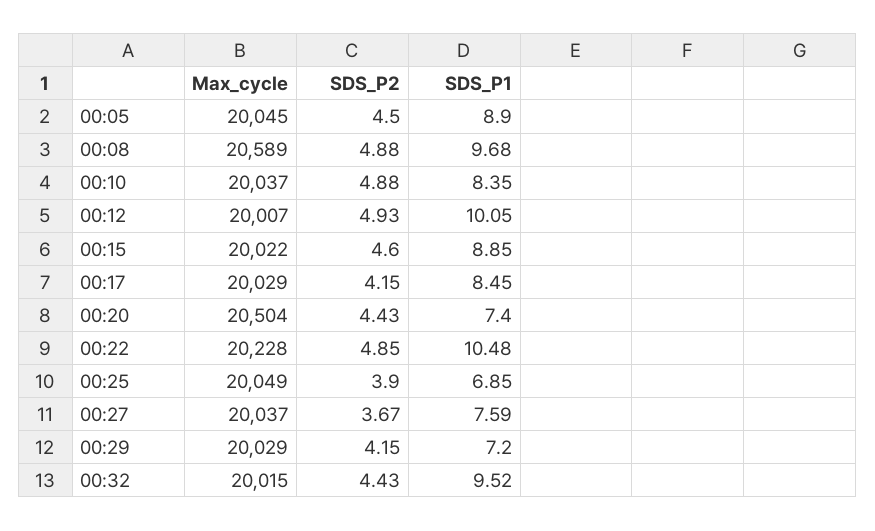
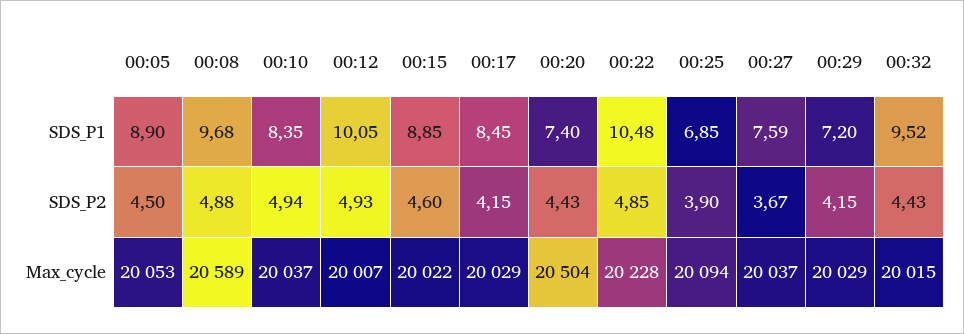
  {
    "Max_cycle": {
-     "00:05": 20045,
+     "00:05": 20053,
      "00:08": 20589,
      "00:10": 20037,
      "00:12": 20007,
      "00:15": 20022,
      "00:17": 20029,
      "00:20": 20504,
      "00:22": 20228,
-     "00:25": 20049,
+     "00:25": 20094,
      "00:27": 20037,
      "00:29": 20029,
      "00:32": 20015
    },
    "SDS_P2": {
      "00:05": 4.5,
      "00:08": 4.88,
-     "00:10": 4.88,
+     "00:10": 4.94,
      "00:12": 4.93,
      "00:15": 4.6,
      "00:17": 4.15,
      "00:20": 4.43,
      "00:22": 4.85,
      "00:25": 3.9,
      "00:27": 3.67,
      "00:29": 4.15,
      "00:32": 4.43
    },
    "SDS_P1": {
      "00:05": 8.9,
      "00:08": 9.68,
      "00:10": 8.35,
      "00:12": 10.05,
      "00:15": 8.85,
      "00:17": 8.45,
      "00:20": 7.4,
      "00:22": 10.48,
      "00:25": 6.85,
      "00:27": 7.59,
      "00:29": 7.2,
      "00:32": 9.52
    }
  }

